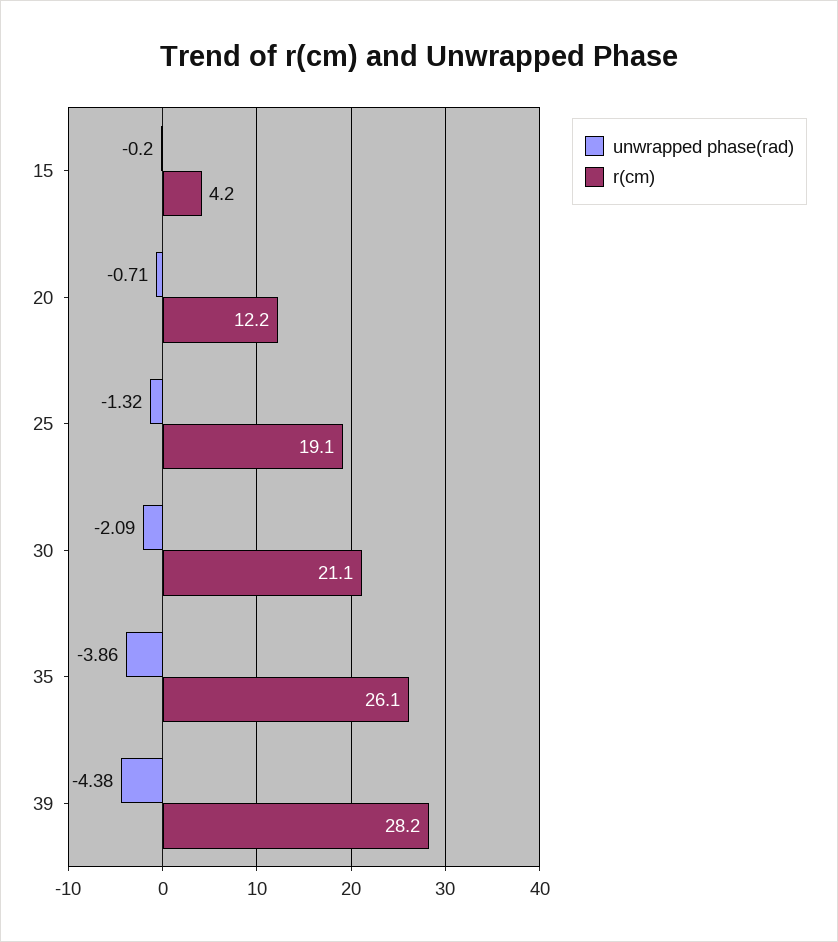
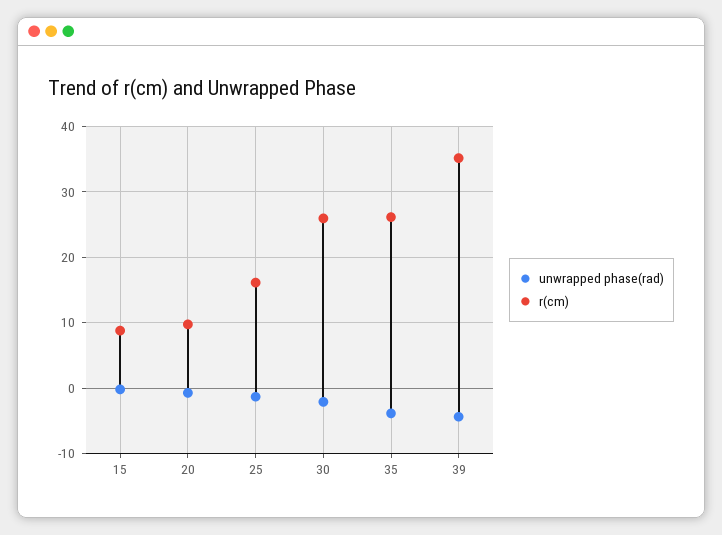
  {
    "unwrapped phase(rad)": {
      "15": -0.2,
      "20": -0.71,
      "25": -1.32,
      "30": -2.09,
      "35": -3.86,
      "39": -4.38
    },
    "r(cm)": {
-     "15": 4.2,
+     "15": 9,
-     "20": 12.2,
+     "20": 10,
-     "25": 19.1,
+     "25": 16,
-     "30": 21.1,
+     "30": 26,
      "35": 26.1,
-     "39": 28.2
+     "39": 35
    }
  }

